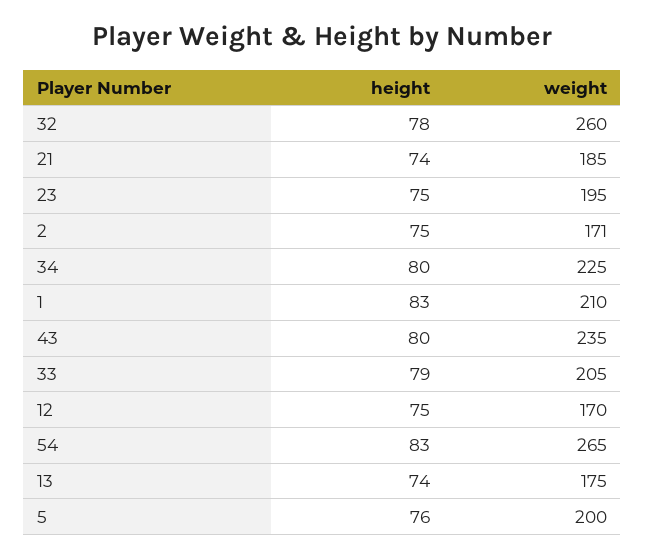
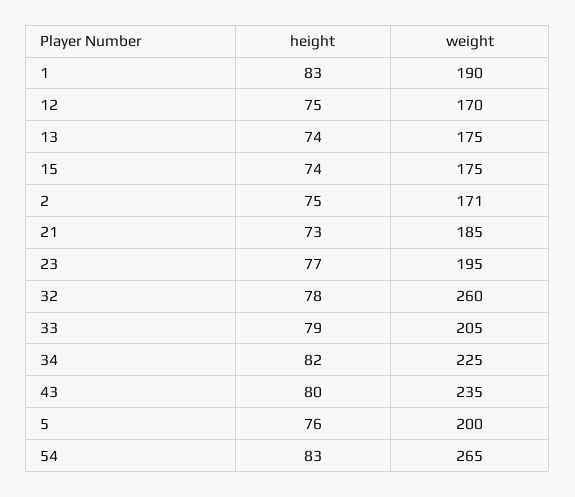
  {
    "height": {
      "32": 78,
-     "21": 74,
+     "21": 73,
-     "23": 75,
+     "23": 77,
      "2": 75,
-     "34": 80,
+     "34": 82,
      "1": 83,
      "43": 80,
      "33": 79,
      "12": 75,
      "54": 83,
      "13": 74,
-     "5": 76
+     "5": 76,
+     "15": 74
    },
    "weight": {
      "32": 260,
      "21": 185,
      "23": 195,
      "2": 171,
      "34": 225,
-     "1": 210,
+     "1": 190,
      "43": 235,
      "33": 205,
      "12": 170,
      "54": 265,
      "13": 175,
-     "5": 200
+     "5": 200,
+     "15": 175
    }
  }

